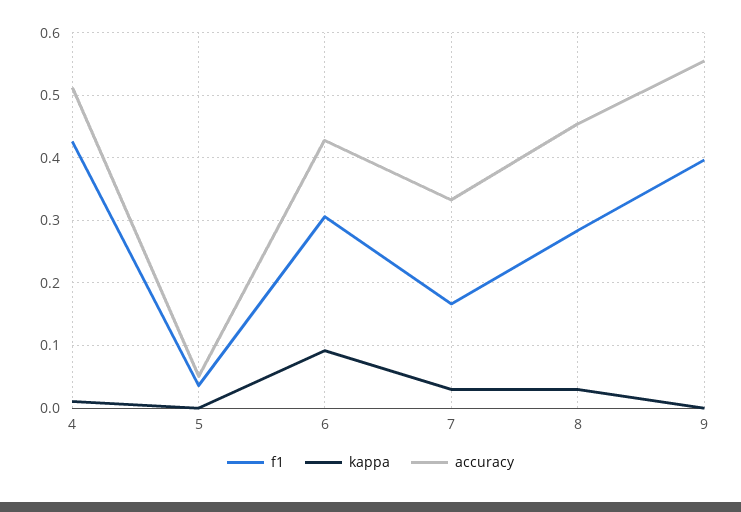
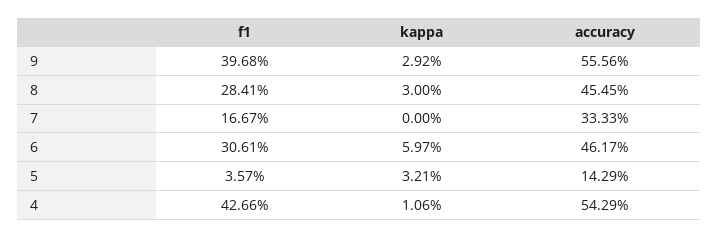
  {
    "f1": {
      "4": 0.4266,
      "5": 0.0357,
      "6": 0.3061,
      "7": 0.1667,
      "8": 0.2841,
      "9": 0.3968
    },
    "kappa": {
      "4": 0.0106,
-     "5": 0,
+     "5": 0.0321,
-     "6": 0.09,
+     "6": 0.0597,
-     "7": 0.03,
+     "7": 0,
      "8": 0.03,
-     "9": 0
+     "9": 0.0292
    },
    "accuracy": {
-     "4": 0.51,
+     "4": 0.5429,
-     "5": 0.05,
+     "5": 0.1429,
-     "6": 0.43,
+     "6": 0.4617,
      "7": 0.3333,
      "8": 0.4545,
      "9": 0.5556
    }
  }

